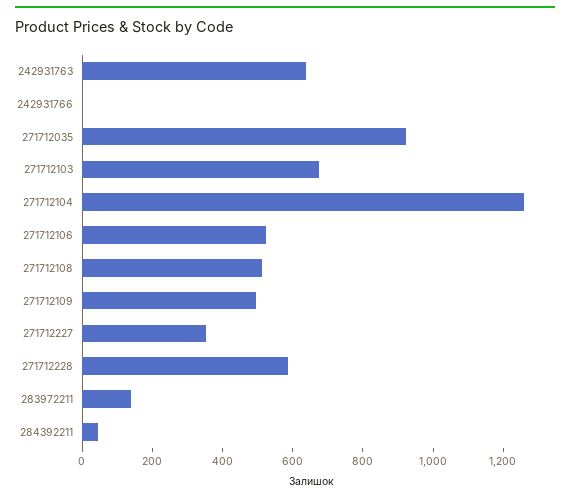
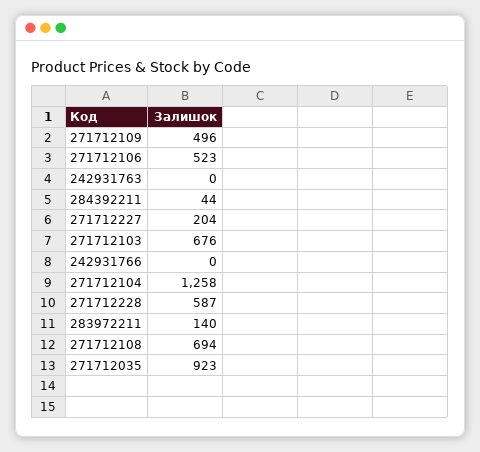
  {
-   "242931763": 650,
+   "242931763": 0,
    "242931766": 0,
    "271712035": 923,
    "271712103": 676,
    "271712104": 1258,
    "271712106": 523,
-   "271712108": 500,
+   "271712108": 694,
    "271712109": 496,
-   "271712227": 350,
+   "271712227": 204,
    "271712228": 587,
    "283972211": 140,
    "284392211": 44
  }

